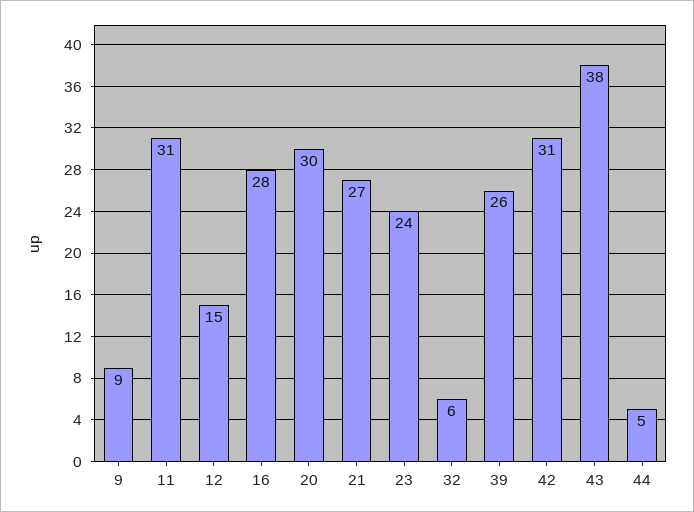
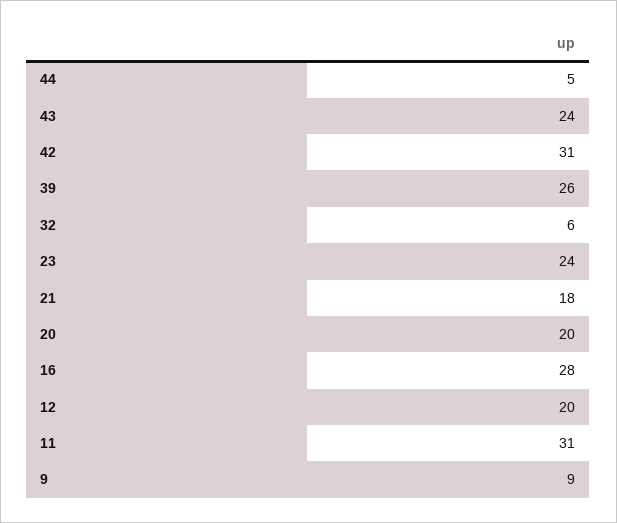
  {
    "9": 9,
    "11": 31,
-   "12": 15,
+   "12": 20,
    "16": 28,
-   "20": 30,
+   "20": 20,
-   "21": 27,
+   "21": 18,
    "23": 24,
    "32": 6,
    "39": 26,
    "42": 31,
-   "43": 38,
+   "43": 24,
    "44": 5
  }

